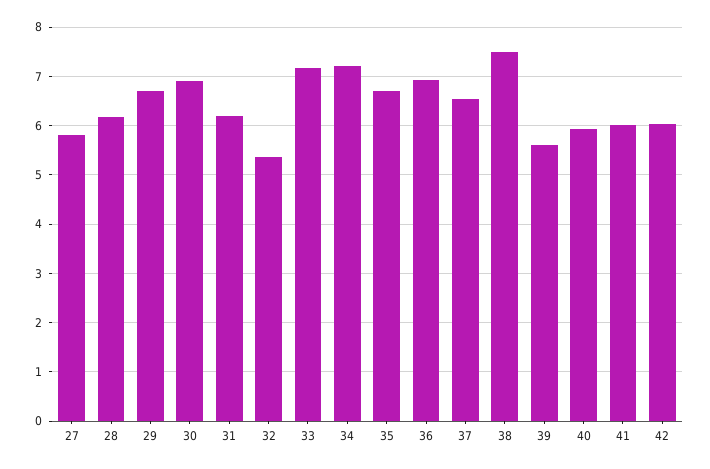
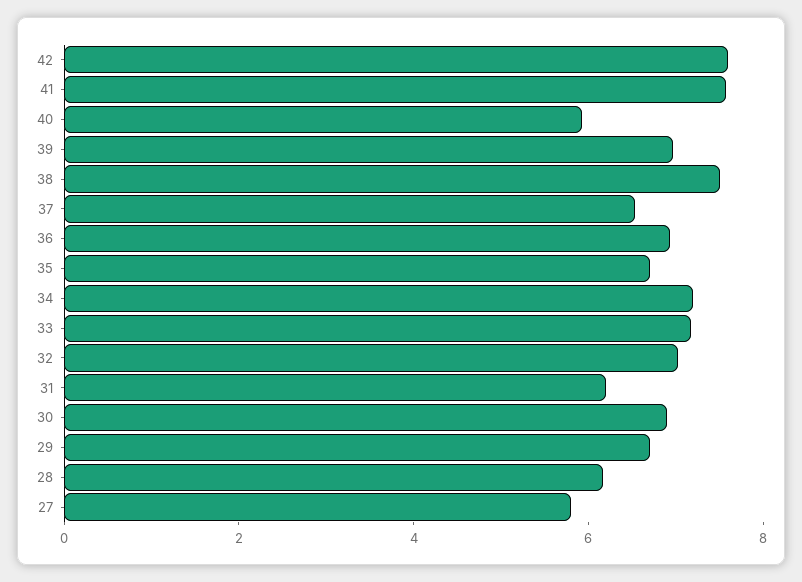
  {
    "27": 5.8,
    "28": 6.2,
    "29": 6.8,
    "30": 7,
    "31": 6.2,
-   "32": 5.4,
+   "32": 7,
    "33": 7.2,
    "34": 7.2,
    "35": 6.8,
    "36": 7,
    "37": 6.6,
    "38": 7.6,
-   "39": 5.6,
+   "39": 7,
    "40": 6,
-   "41": 6,
+   "41": 7.5,
-   "42": 6
+   "42": 7.5
  }

